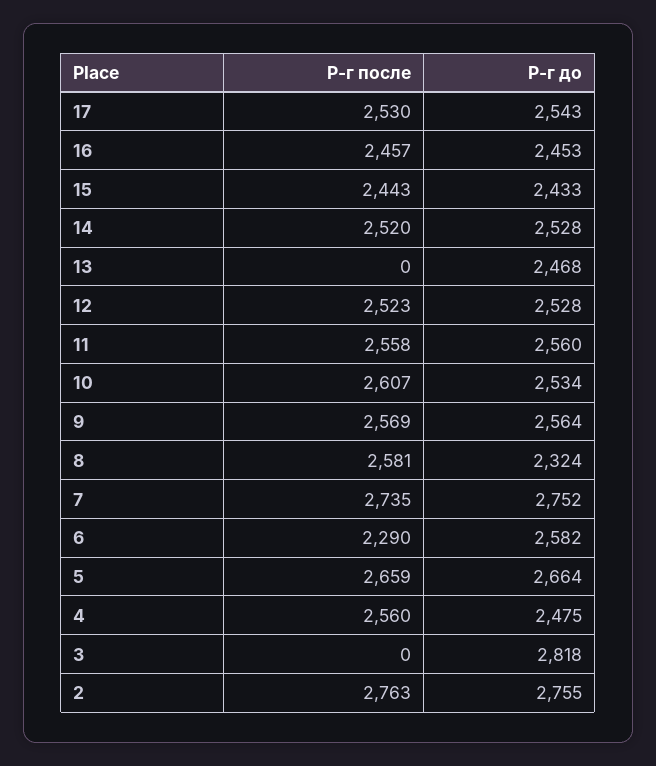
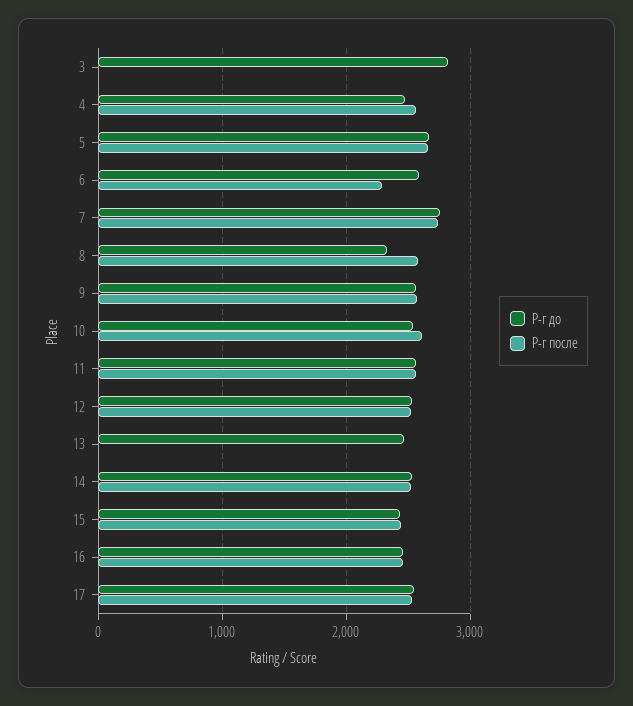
  {
    "Р-г после": {
      "17": 2530,
      "16": 2457,
      "15": 2443,
      "14": 2520,
      "13": 0,
      "12": 2523,
      "11": 2558,
      "10": 2607,
      "9": 2569,
      "8": 2581,
      "7": 2735,
      "6": 2290,
      "5": 2659,
      "4": 2560,
-     "3": 0,
+     "3": 0
-     "2": 2763
    },
    "Р-г до": {
      "17": 2543,
      "16": 2453,
      "15": 2433,
      "14": 2528,
      "13": 2468,
      "12": 2528,
      "11": 2560,
      "10": 2534,
      "9": 2564,
      "8": 2324,
      "7": 2752,
      "6": 2582,
      "5": 2664,
      "4": 2475,
-     "3": 2818,
+     "3": 2818
-     "2": 2755
    }
  }

